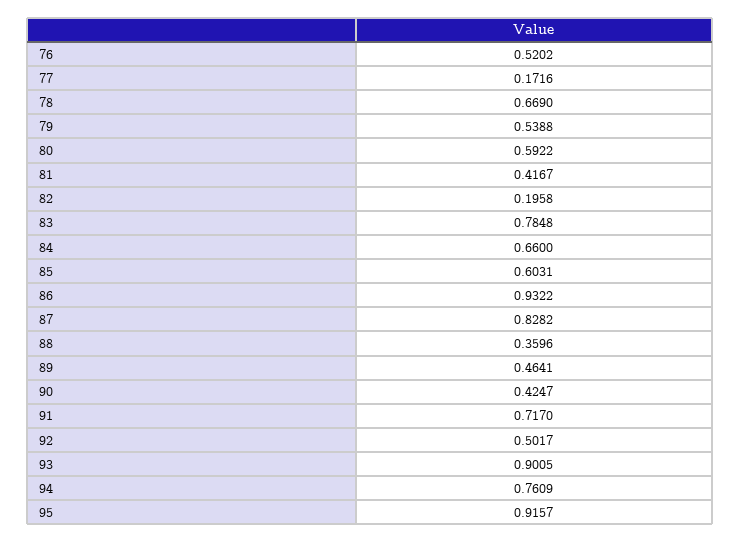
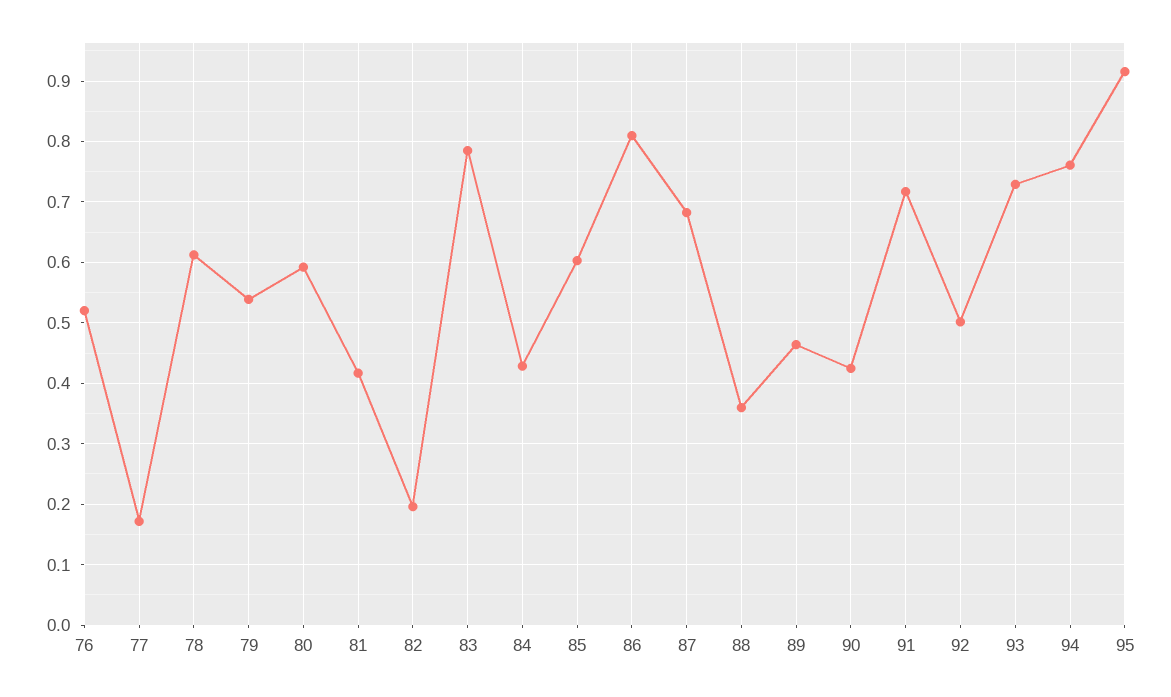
  {
    "76": 0.5202,
    "77": 0.1716,
-   "78": 0.669,
+   "78": 0.61,
    "79": 0.5388,
    "80": 0.5922,
    "81": 0.4167,
    "82": 0.1958,
    "83": 0.7848,
-   "84": 0.66,
+   "84": 0.43,
    "85": 0.6031,
-   "86": 0.9322,
+   "86": 0.81,
-   "87": 0.8282,
+   "87": 0.68,
    "88": 0.3596,
    "89": 0.4641,
    "90": 0.4247,
    "91": 0.717,
    "92": 0.5017,
-   "93": 0.9005,
+   "93": 0.73,
    "94": 0.7609,
    "95": 0.9157
  }

